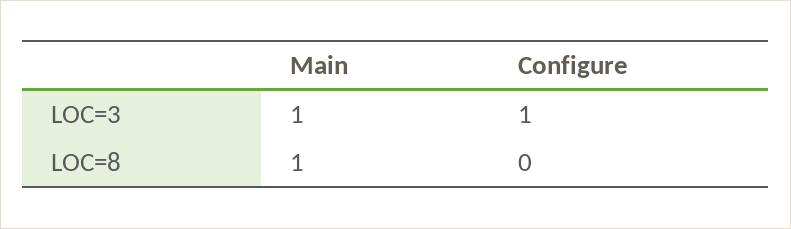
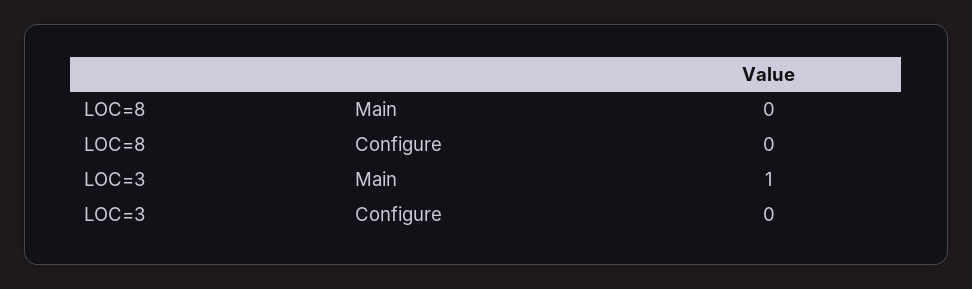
  {
    "Main": {
      "LOC=3": 1,
-     "LOC=8": 1
+     "LOC=8": 0
    },
    "Configure": {
-     "LOC=3": 1,
+     "LOC=3": 0,
      "LOC=8": 0
    }
  }

